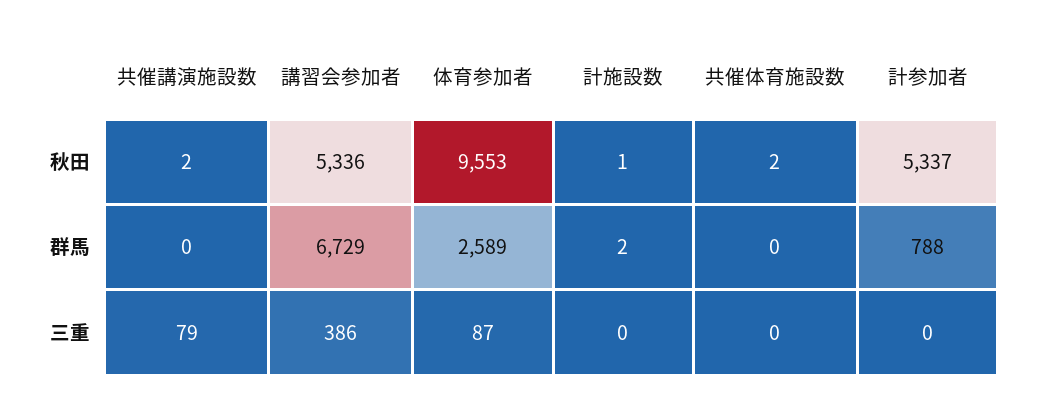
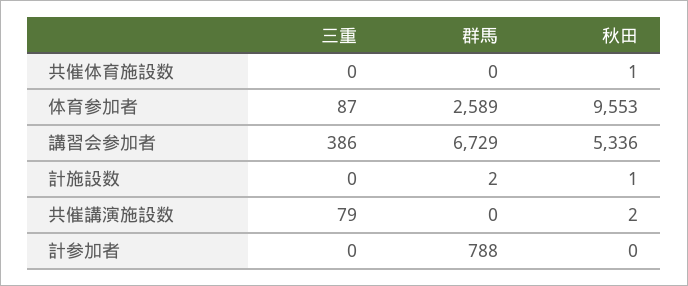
  {
    "共催講演施設数": {
      "秋田": 2,
      "群馬": 0,
      "三重": 79
    },
    "講習会参加者": {
      "秋田": 5336,
      "群馬": 6729,
      "三重": 386
    },
    "体育参加者": {
      "秋田": 9553,
      "群馬": 2589,
      "三重": 87
    },
    "計施設数": {
      "秋田": 1,
      "群馬": 2,
      "三重": 0
    },
    "共催体育施設数": {
-     "秋田": 2,
+     "秋田": 1,
      "群馬": 0,
      "三重": 0
    },
    "計参加者": {
-     "秋田": 5337,
+     "秋田": 0,
      "群馬": 788,
      "三重": 0
    }
  }

